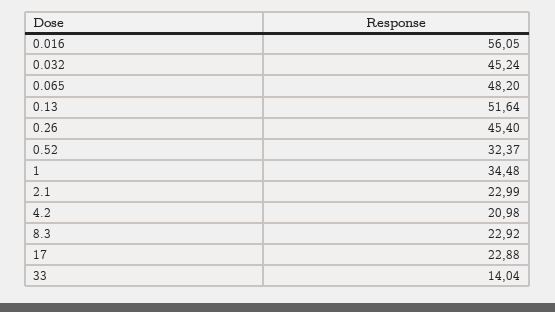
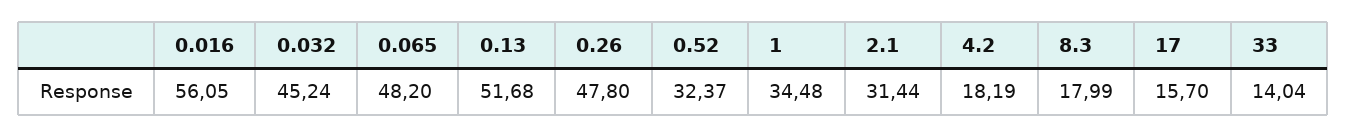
  {
    "0.016": 56.05,
    "0.032": 45.24,
    "0.065": 48.2,
-   "0.13": 51.64,
+   "0.13": 51.68,
-   "0.26": 45.4,
+   "0.26": 47.8,
    "0.52": 32.37,
    "1": 34.48,
-   "2.1": 22.99,
+   "2.1": 31.44,
-   "4.2": 20.98,
+   "4.2": 18.19,
-   "8.3": 22.92,
+   "8.3": 17.99,
-   "17": 22.88,
+   "17": 15.7,
    "33": 14.04
  }

